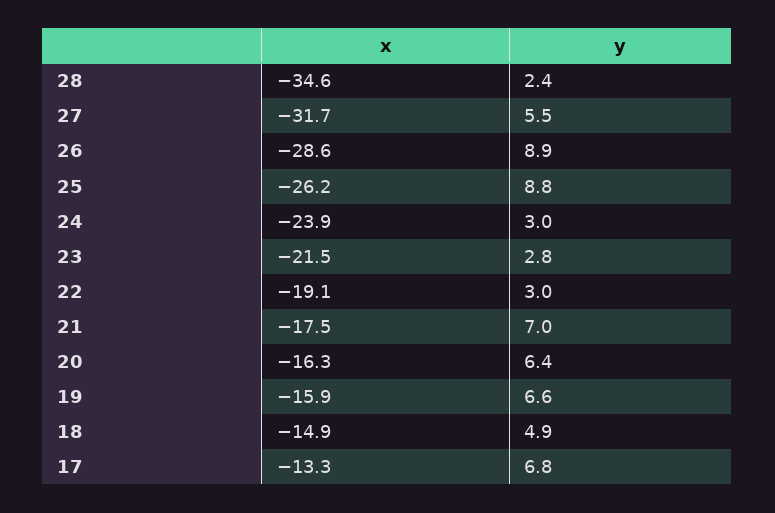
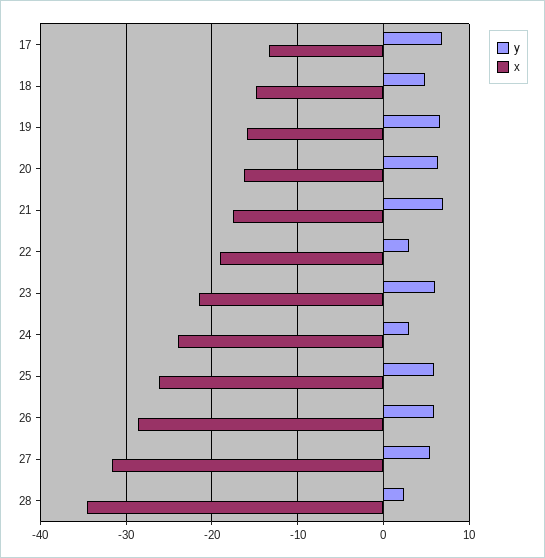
  {
    "x": {
      "28": -34.6,
      "27": -31.7,
      "26": -28.6,
      "25": -26.2,
      "24": -23.9,
      "23": -21.5,
      "22": -19.1,
      "21": -17.5,
      "20": -16.3,
      "19": -15.9,
      "18": -14.9,
      "17": -13.3
    },
    "y": {
      "28": 2.4,
      "27": 5.5,
-     "26": 8.9,
+     "26": 6,
-     "25": 8.8,
+     "25": 6,
      "24": 3,
-     "23": 2.8,
+     "23": 6,
      "22": 3,
      "21": 7,
      "20": 6.4,
      "19": 6.6,
      "18": 4.9,
      "17": 6.8
    }
  }

